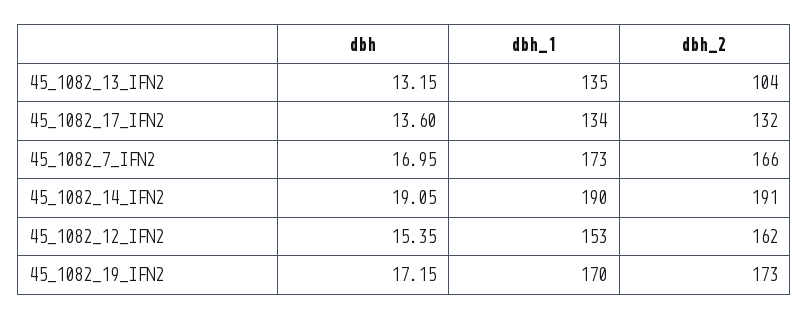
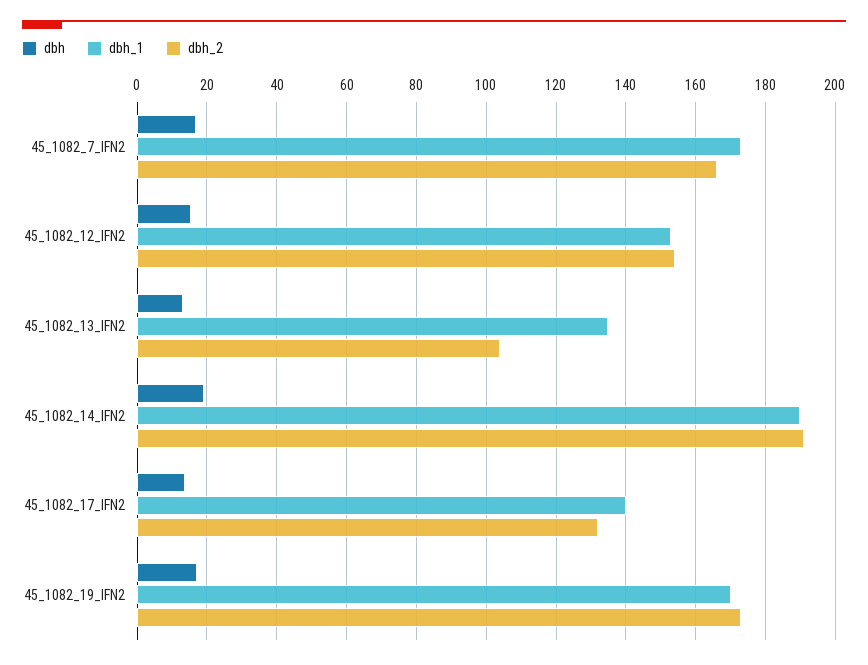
  {
    "dbh": {
      "45_1082_13_IFN2": 13.15,
      "45_1082_17_IFN2": 13.6,
      "45_1082_7_IFN2": 16.95,
      "45_1082_14_IFN2": 19.05,
      "45_1082_12_IFN2": 15.35,
      "45_1082_19_IFN2": 17.15
    },
    "dbh_1": {
      "45_1082_13_IFN2": 135,
-     "45_1082_17_IFN2": 134,
+     "45_1082_17_IFN2": 140,
      "45_1082_7_IFN2": 173,
      "45_1082_14_IFN2": 190,
      "45_1082_12_IFN2": 153,
      "45_1082_19_IFN2": 170
    },
    "dbh_2": {
      "45_1082_13_IFN2": 104,
      "45_1082_17_IFN2": 132,
      "45_1082_7_IFN2": 166,
      "45_1082_14_IFN2": 191,
-     "45_1082_12_IFN2": 162,
+     "45_1082_12_IFN2": 154,
      "45_1082_19_IFN2": 173
    }
  }

